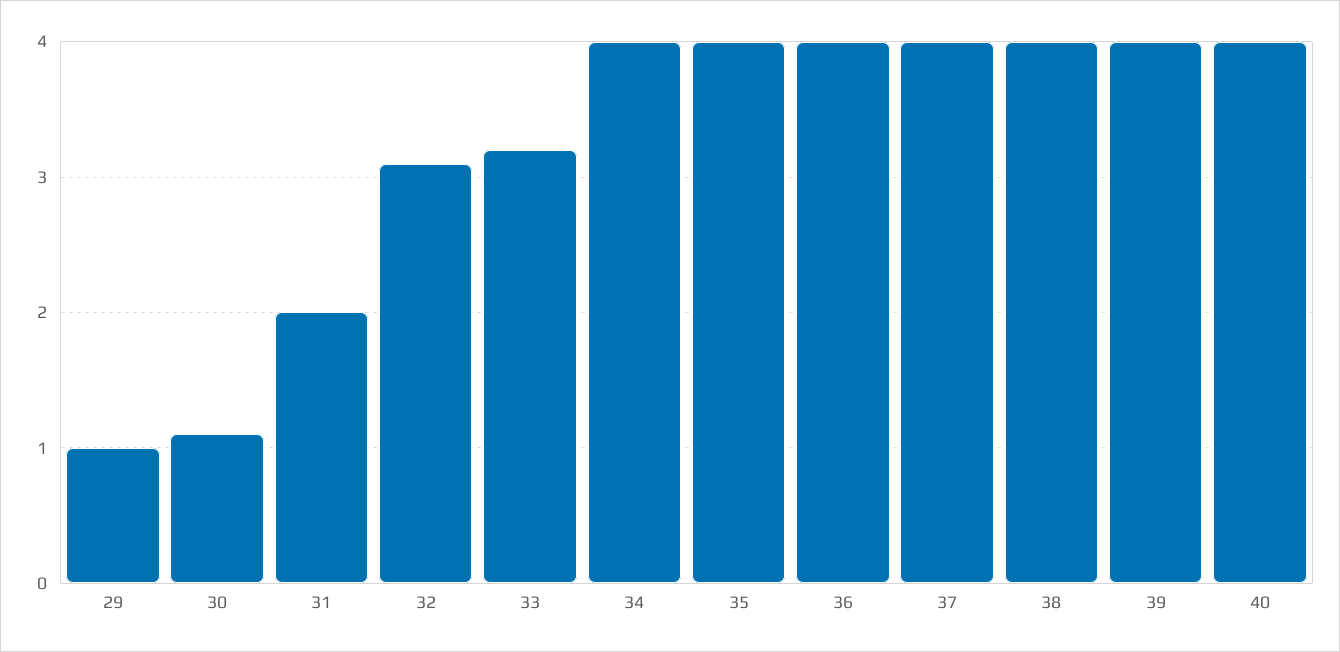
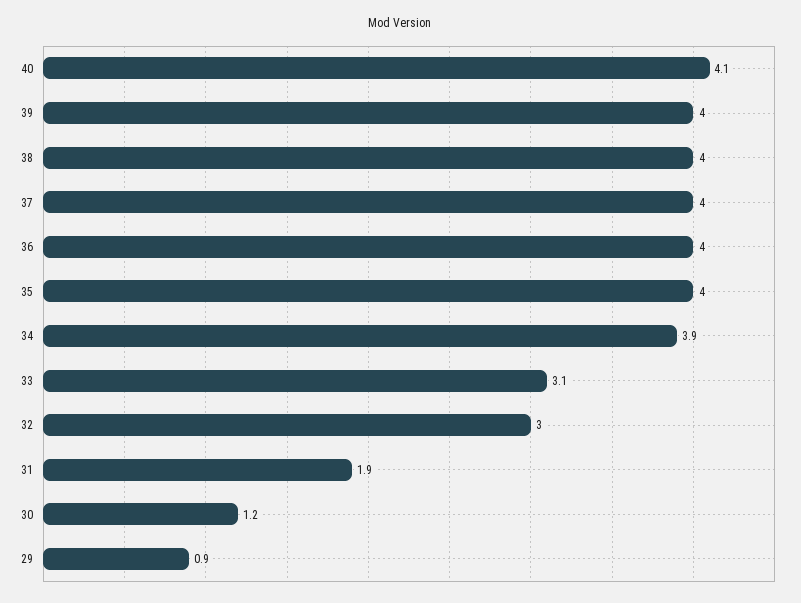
  {
-   "29": 1,
+   "29": 0.9,
-   "30": 1.1,
+   "30": 1.2,
-   "31": 2,
+   "31": 1.9,
-   "32": 3.1,
+   "32": 3,
-   "33": 3.2,
+   "33": 3.1,
-   "34": 4,
+   "34": 3.9,
    "35": 4,
    "36": 4,
    "37": 4,
    "38": 4,
    "39": 4,
-   "40": 4
+   "40": 4.1
  }

